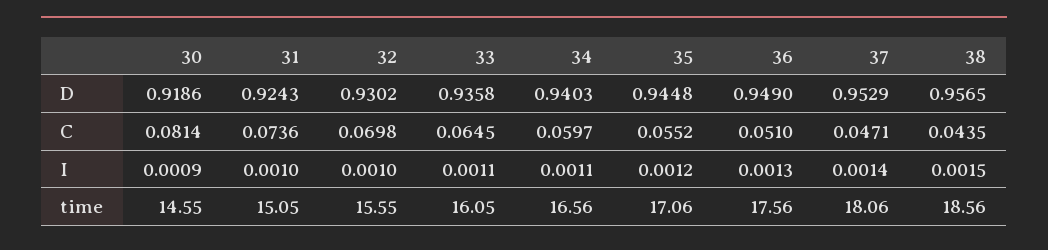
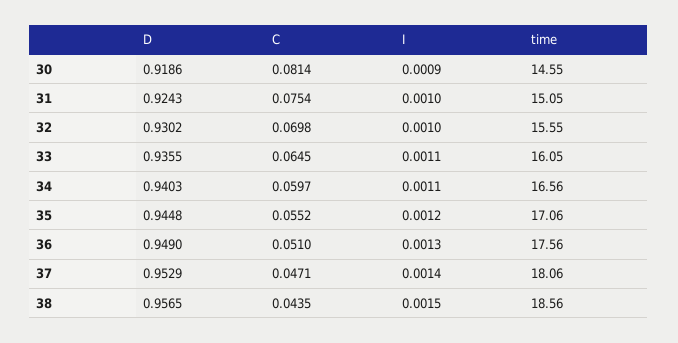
  {
    "30": {
      "D": 0.9186,
      "C": 0.0814,
      "I": 0.0009,
      "time": 14.55
    },
    "31": {
      "D": 0.9243,
-     "C": 0.0736,
+     "C": 0.0754,
      "I": 0.001,
      "time": 15.05
    },
    "32": {
      "D": 0.9302,
      "C": 0.0698,
      "I": 0.001,
      "time": 15.55
    },
    "33": {
-     "D": 0.9358,
+     "D": 0.9355,
      "C": 0.0645,
      "I": 0.0011,
      "time": 16.05
    },
    "34": {
      "D": 0.9403,
      "C": 0.0597,
      "I": 0.0011,
      "time": 16.56
    },
    "35": {
      "D": 0.9448,
      "C": 0.0552,
      "I": 0.0012,
      "time": 17.06
    },
    "36": {
      "D": 0.949,
      "C": 0.051,
      "I": 0.0013,
      "time": 17.56
    },
    "37": {
      "D": 0.9529,
      "C": 0.0471,
      "I": 0.0014,
      "time": 18.06
    },
    "38": {
      "D": 0.9565,
      "C": 0.0435,
      "I": 0.0015,
      "time": 18.56
    }
  }

